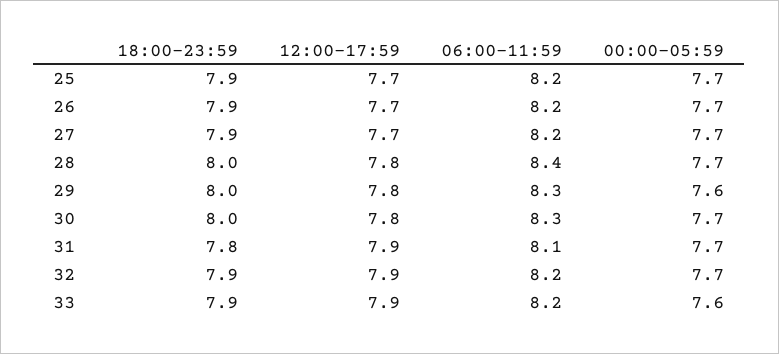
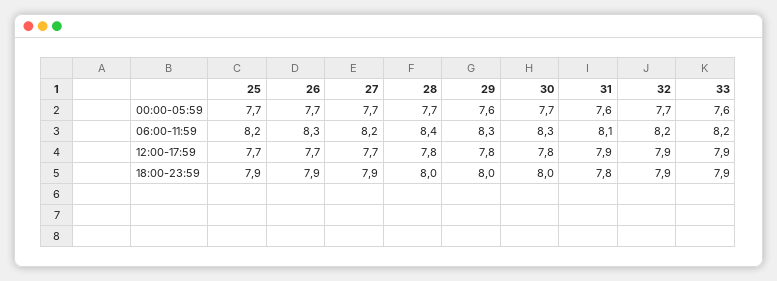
  {
    "18:00-23:59": {
      "25": 7.9,
      "26": 7.9,
      "27": 7.9,
      "28": 8,
      "29": 8,
      "30": 8,
      "31": 7.8,
      "32": 7.9,
      "33": 7.9
    },
    "12:00-17:59": {
      "25": 7.7,
      "26": 7.7,
      "27": 7.7,
      "28": 7.8,
      "29": 7.8,
      "30": 7.8,
      "31": 7.9,
      "32": 7.9,
      "33": 7.9
    },
    "06:00-11:59": {
      "25": 8.2,
-     "26": 8.2,
+     "26": 8.3,
      "27": 8.2,
      "28": 8.4,
      "29": 8.3,
      "30": 8.3,
      "31": 8.1,
      "32": 8.2,
      "33": 8.2
    },
    "00:00-05:59": {
      "25": 7.7,
      "26": 7.7,
      "27": 7.7,
      "28": 7.7,
      "29": 7.6,
      "30": 7.7,
-     "31": 7.7,
+     "31": 7.6,
      "32": 7.7,
      "33": 7.6
    }
  }

